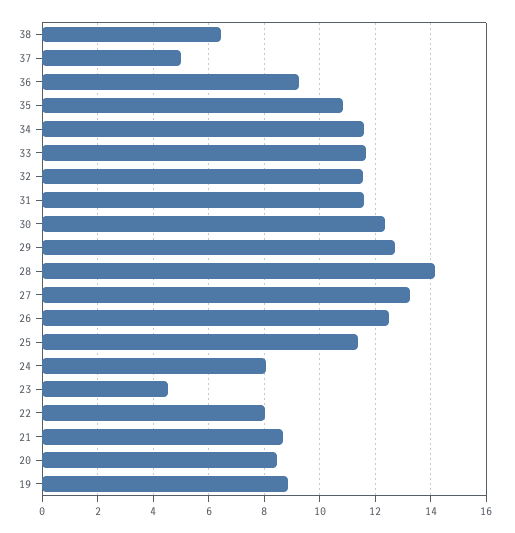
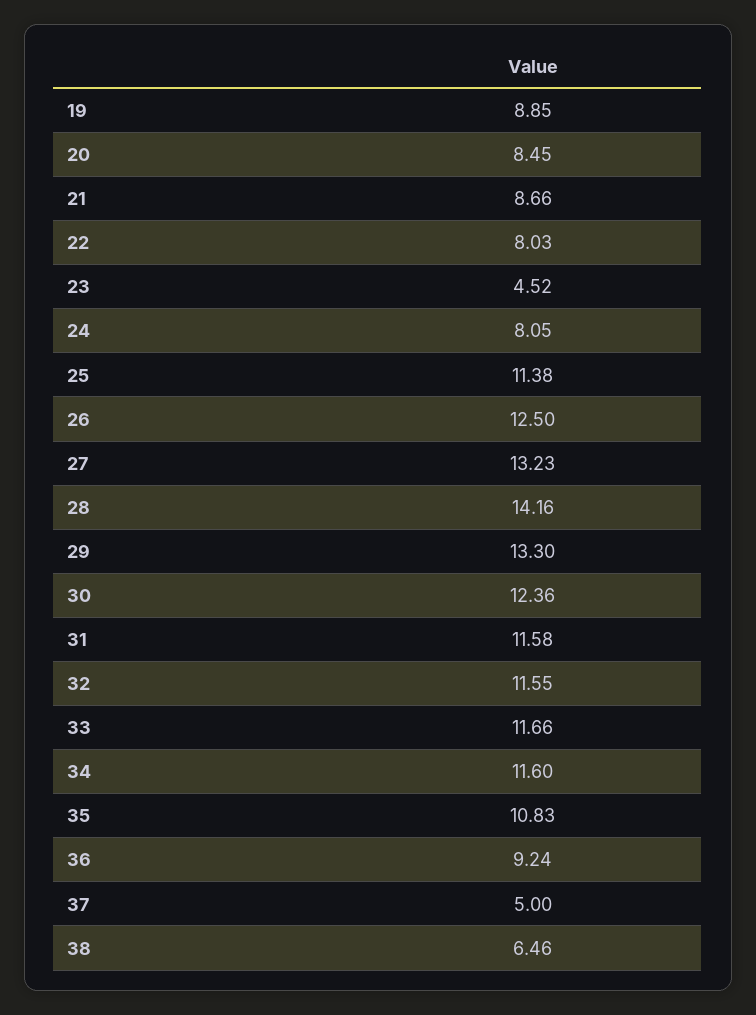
  {
    "38": 6.46,
    "37": 5,
    "36": 9.24,
    "35": 10.83,
    "34": 11.6,
    "33": 11.66,
    "32": 11.55,
    "31": 11.58,
    "30": 12.36,
-   "29": 12.75,
+   "29": 13.3,
    "28": 14.16,
    "27": 13.23,
    "26": 12.5,
    "25": 11.38,
    "24": 8.05,
    "23": 4.52,
    "22": 8.03,
    "21": 8.66,
    "20": 8.45,
    "19": 8.85
  }

